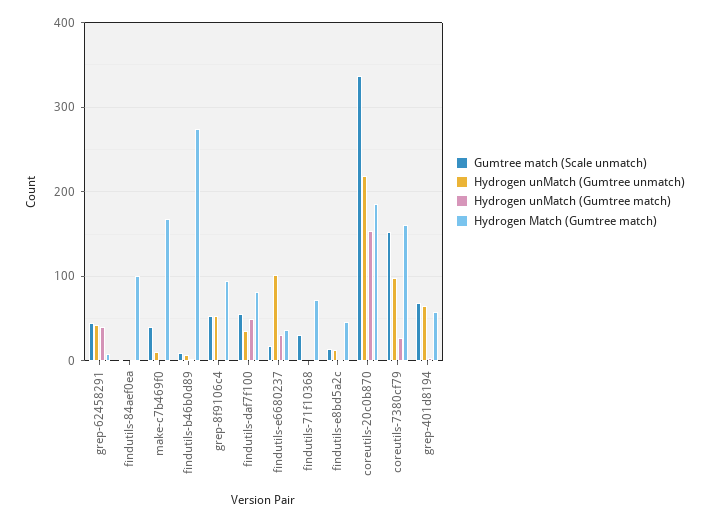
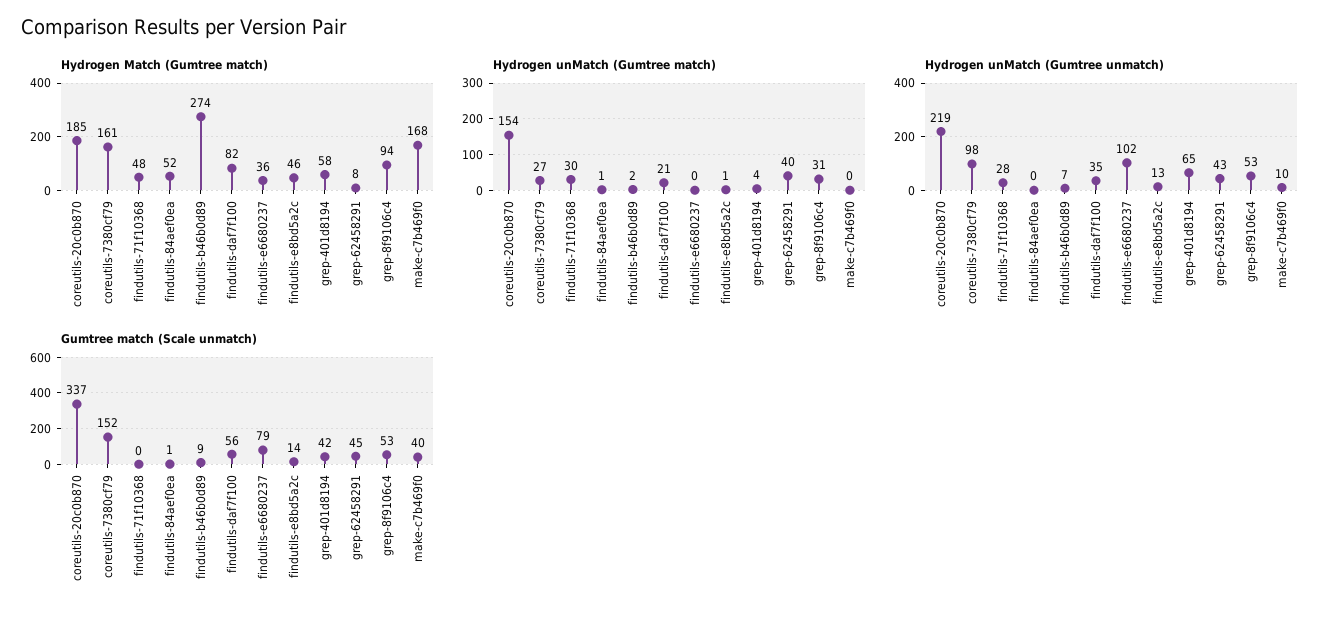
  {
    "Gumtree match (Scale unmatch)": {
      "grep-62458291": 45,
      "findutils-84aef0ea": 1,
      "make-c7b469f0": 40,
      "findutils-b46b0d89": 9,
      "grep-8f9106c4": 53,
      "findutils-daf7f100": 56,
-     "findutils-e6680237": 20,
+     "findutils-e6680237": 79,
-     "findutils-71f10368": 30,
+     "findutils-71f10368": 0,
      "findutils-e8bd5a2c": 14,
      "coreutils-20c0b870": 337,
      "coreutils-7380cf79": 152,
-     "grep-401d8194": 70
+     "grep-401d8194": 42
    },
    "Hydrogen unMatch (Gumtree unmatch)": {
      "grep-62458291": 43,
      "findutils-84aef0ea": 0,
      "make-c7b469f0": 10,
      "findutils-b46b0d89": 7,
      "grep-8f9106c4": 53,
      "findutils-daf7f100": 35,
      "findutils-e6680237": 102,
-     "findutils-71f10368": 0,
+     "findutils-71f10368": 28,
      "findutils-e8bd5a2c": 13,
      "coreutils-20c0b870": 219,
      "coreutils-7380cf79": 98,
      "grep-401d8194": 65
    },
    "Hydrogen unMatch (Gumtree match)": {
      "grep-62458291": 40,
      "findutils-84aef0ea": 1,
      "make-c7b469f0": 0,
      "findutils-b46b0d89": 2,
-     "grep-8f9106c4": 0,
+     "grep-8f9106c4": 31,
-     "findutils-daf7f100": 50,
+     "findutils-daf7f100": 21,
-     "findutils-e6680237": 30,
+     "findutils-e6680237": 0,
-     "findutils-71f10368": 0,
+     "findutils-71f10368": 30,
      "findutils-e8bd5a2c": 1,
      "coreutils-20c0b870": 154,
      "coreutils-7380cf79": 27,
      "grep-401d8194": 4
    },
    "Hydrogen Match (Gumtree match)": {
      "grep-62458291": 8,
-     "findutils-84aef0ea": 100,
+     "findutils-84aef0ea": 52,
      "make-c7b469f0": 168,
      "findutils-b46b0d89": 274,
      "grep-8f9106c4": 94,
      "findutils-daf7f100": 82,
      "findutils-e6680237": 36,
-     "findutils-71f10368": 70,
+     "findutils-71f10368": 48,
      "findutils-e8bd5a2c": 46,
      "coreutils-20c0b870": 185,
      "coreutils-7380cf79": 161,
      "grep-401d8194": 58
    }
  }

